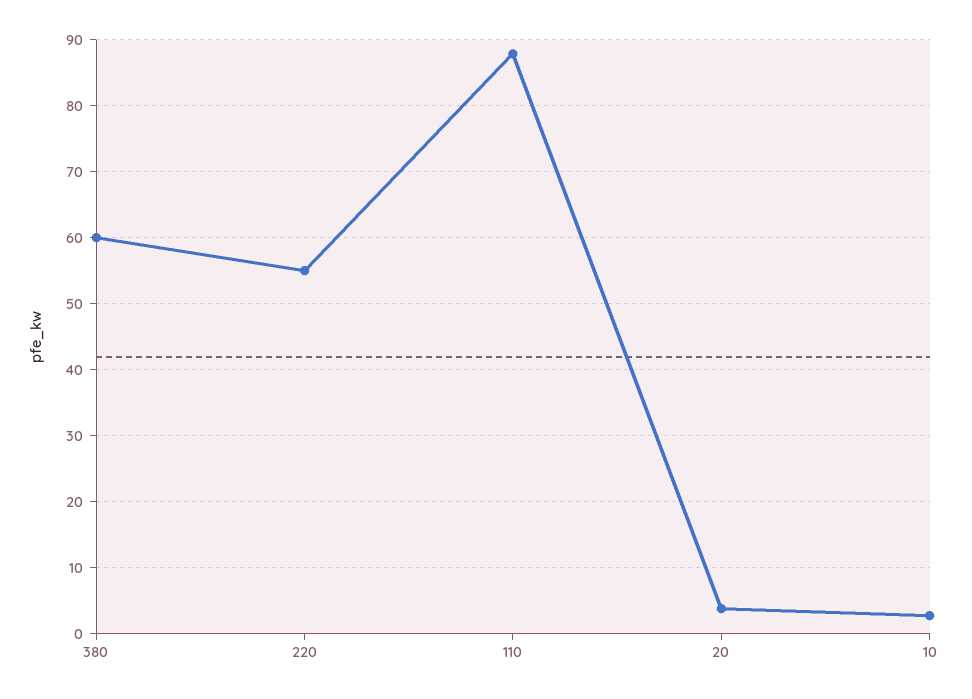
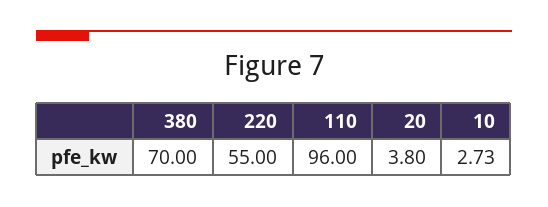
  {
-   "380": 60,
+   "380": 70,
    "220": 55,
-   "110": 88,
+   "110": 96,
    "20": 3.8,
    "10": 2.73
  }

